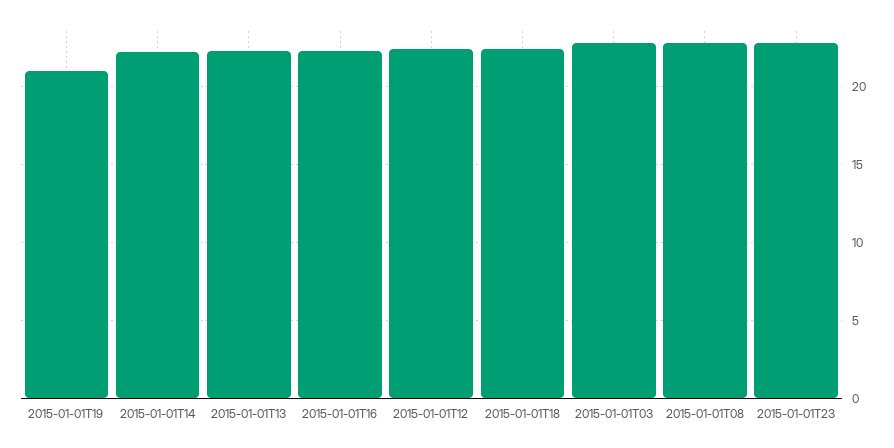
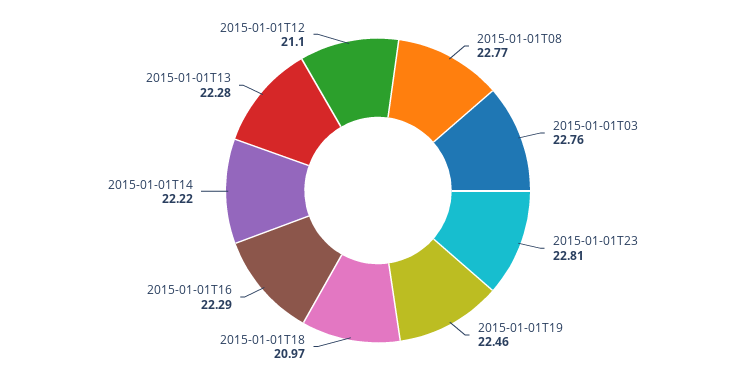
  {
-   "2015-01-01T19": 21,
+   "2015-01-01T19": 22.46,
    "2015-01-01T14": 22.22,
    "2015-01-01T13": 22.28,
    "2015-01-01T16": 22.29,
-   "2015-01-01T12": 22.5,
+   "2015-01-01T12": 21.1,
-   "2015-01-01T18": 22.5,
+   "2015-01-01T18": 20.97,
    "2015-01-01T03": 22.76,
    "2015-01-01T08": 22.77,
    "2015-01-01T23": 22.81
  }

